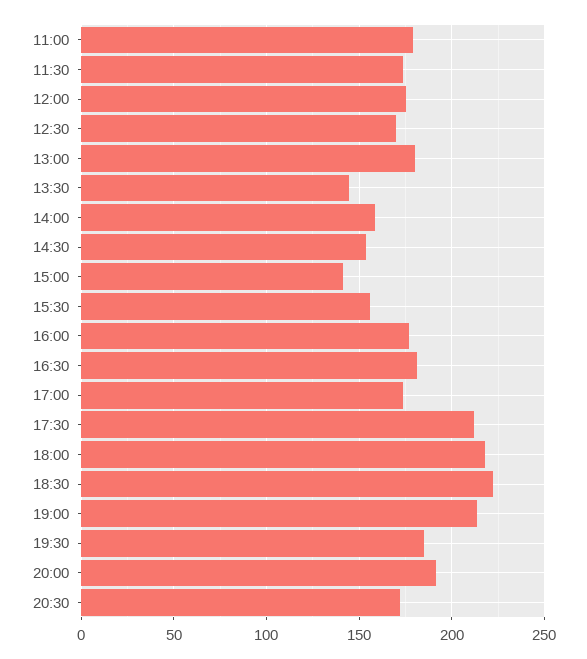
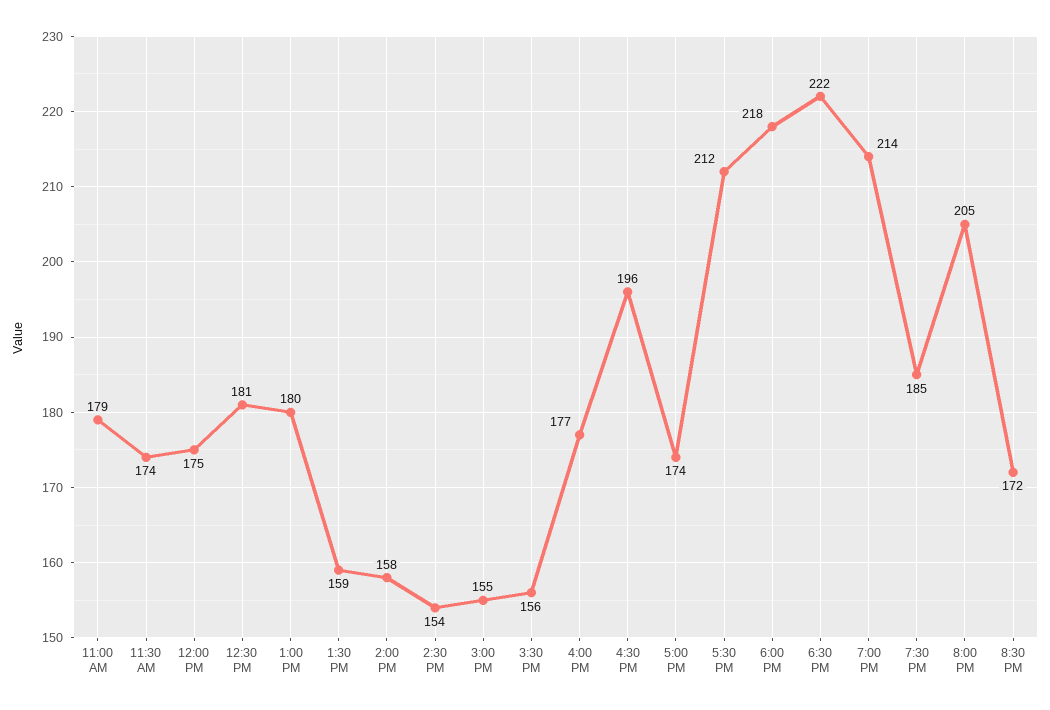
  {
    "11:00": 179,
    "11:30": 174,
    "12:00": 175,
-   "12:30": 170,
+   "12:30": 181,
    "13:00": 180,
-   "13:30": 145,
+   "13:30": 159,
    "14:00": 158,
    "14:30": 154,
-   "15:00": 140,
+   "15:00": 155,
    "15:30": 156,
    "16:00": 177,
-   "16:30": 180,
+   "16:30": 196,
    "17:00": 174,
    "17:30": 212,
    "18:00": 218,
    "18:30": 222,
    "19:00": 214,
    "19:30": 185,
-   "20:00": 190,
+   "20:00": 205,
    "20:30": 172
  }

